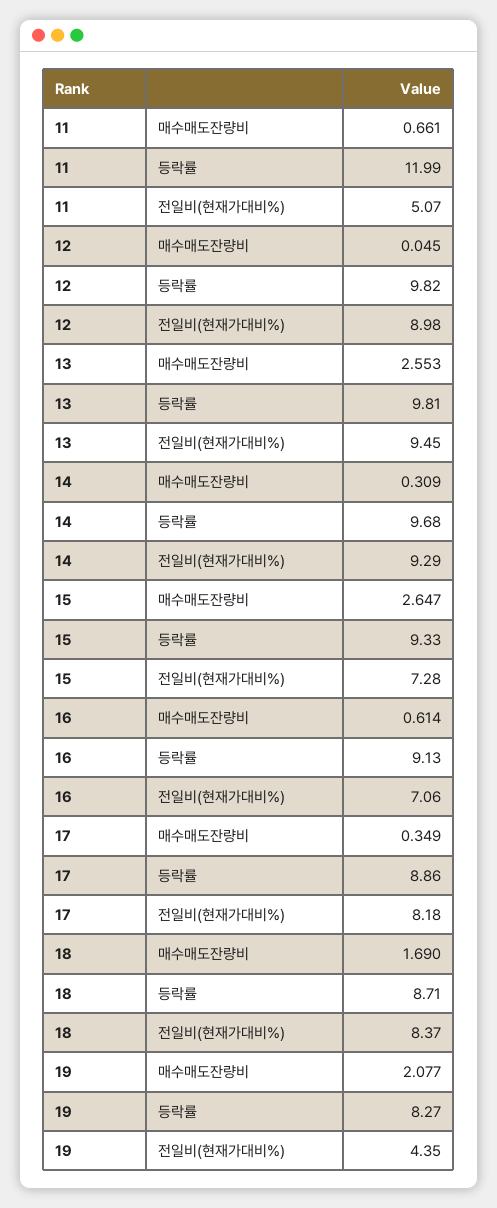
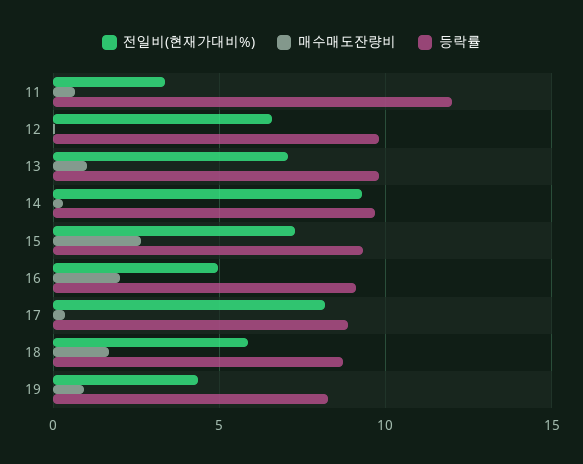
  {
    "매수매도잔량비": {
      "11": 0.661,
      "12": 0.045,
-     "13": 2.553,
+     "13": 1,
      "14": 0.309,
      "15": 2.647,
-     "16": 0.614,
+     "16": 2,
      "17": 0.349,
      "18": 1.69,
-     "19": 2.077
+     "19": 1
    },
    "등락률": {
      "11": 11.99,
      "12": 9.82,
      "13": 9.81,
      "14": 9.68,
      "15": 9.33,
      "16": 9.13,
      "17": 8.86,
      "18": 8.71,
      "19": 8.27
    },
    "전일비(현재가대비%)": {
-     "11": 5.07,
+     "11": 3.5,
-     "12": 8.98,
+     "12": 6.5,
-     "13": 9.45,
+     "13": 7,
      "14": 9.29,
      "15": 7.28,
-     "16": 7.06,
+     "16": 5,
      "17": 8.18,
-     "18": 8.37,
+     "18": 6,
      "19": 4.35
    }
  }

